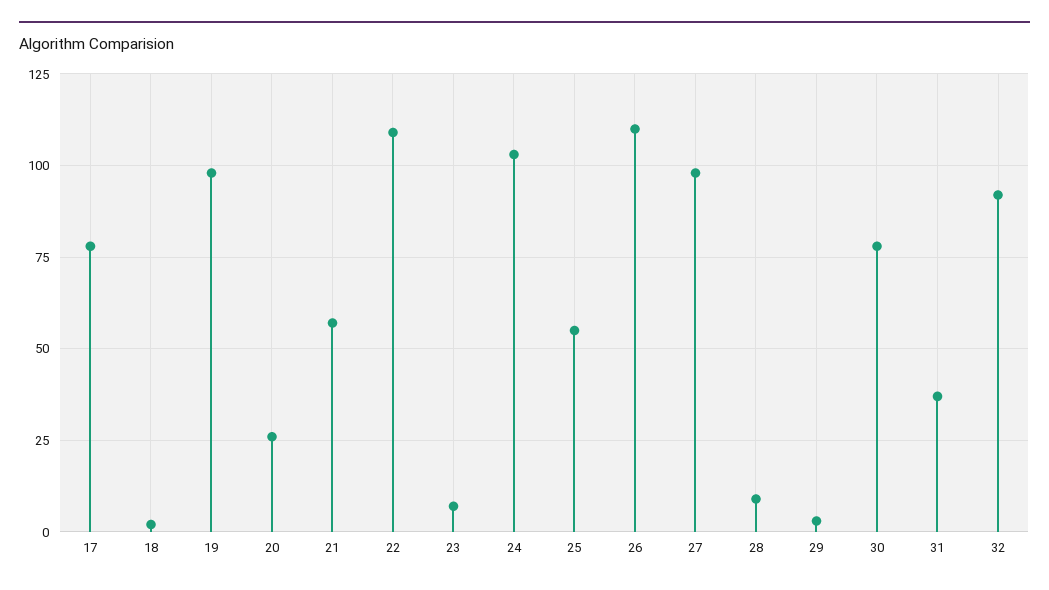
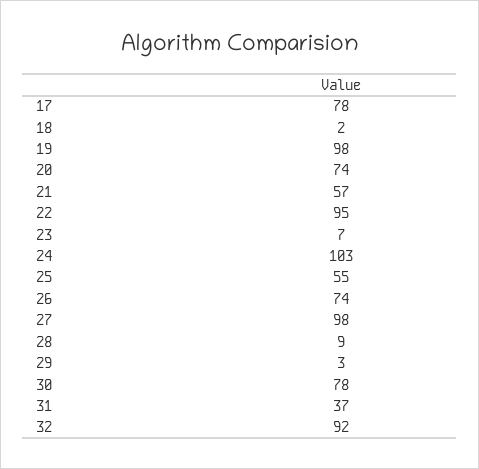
  {
    "17": 78,
    "18": 2,
    "19": 98,
-   "20": 25,
+   "20": 74,
    "21": 57,
-   "22": 110,
+   "22": 95,
    "23": 7,
    "24": 103,
    "25": 55,
-   "26": 110,
+   "26": 74,
    "27": 98,
    "28": 9,
    "29": 3,
    "30": 78,
    "31": 37,
    "32": 92
  }

